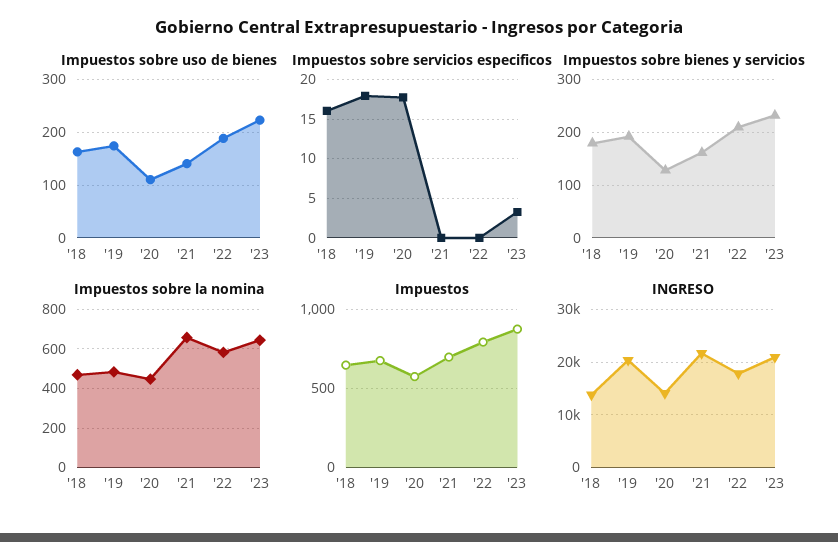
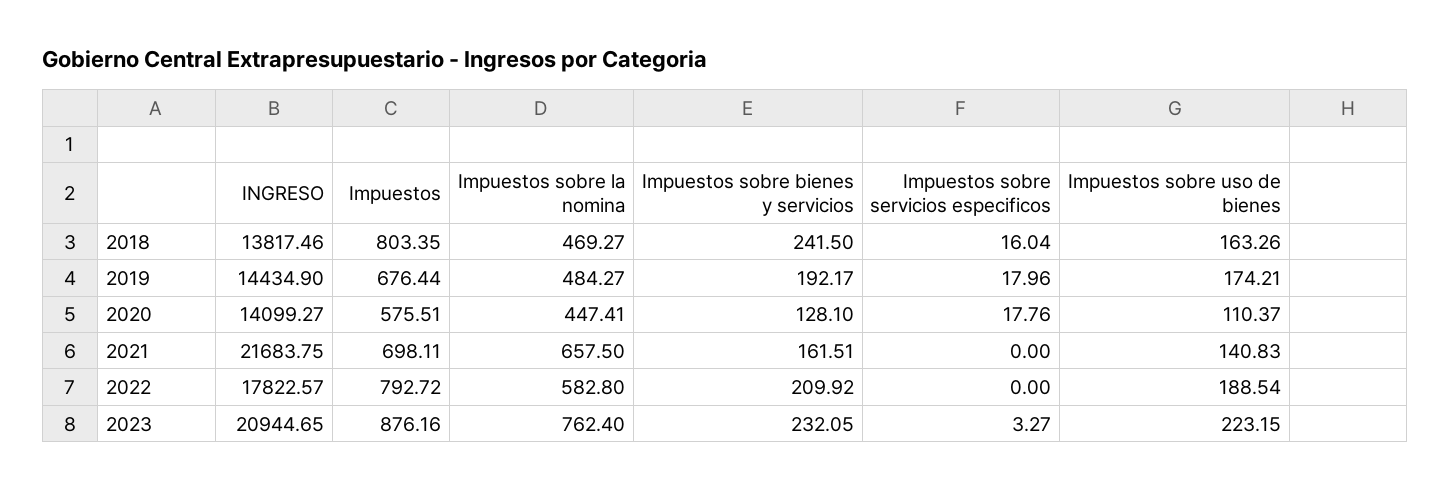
  {
    "Impuestos sobre uso de bienes": {
      "'18": 163.26,
      "'19": 174.21,
      "'20": 110.37,
      "'21": 140.83,
      "'22": 188.54,
      "'23": 223.15
    },
    "Impuestos sobre servicios especificos": {
      "'18": 16.04,
      "'19": 17.96,
      "'20": 17.76,
      "'21": 0,
      "'22": 0,
      "'23": 3.27
    },
    "Impuestos sobre bienes y servicios": {
-     "'18": 180,
+     "'18": 241.5,
      "'19": 192.17,
      "'20": 128.1,
      "'21": 161.51,
      "'22": 209.92,
      "'23": 232.05
    },
    "Impuestos sobre la nomina": {
      "'18": 469.27,
      "'19": 484.27,
      "'20": 447.41,
      "'21": 657.5,
      "'22": 582.8,
-     "'23": 650
+     "'23": 762.4
    },
    "Impuestos": {
-     "'18": 650,
+     "'18": 803.35,
      "'19": 676.44,
      "'20": 575.51,
      "'21": 698.11,
      "'22": 792.72,
      "'23": 876.16
    },
    "INGRESO": {
      "'18": 13817.46,
-     "'19": 20000,
+     "'19": 14434.9,
      "'20": 14099.27,
      "'21": 21683.75,
      "'22": 17822.57,
      "'23": 20944.65
    }
  }

